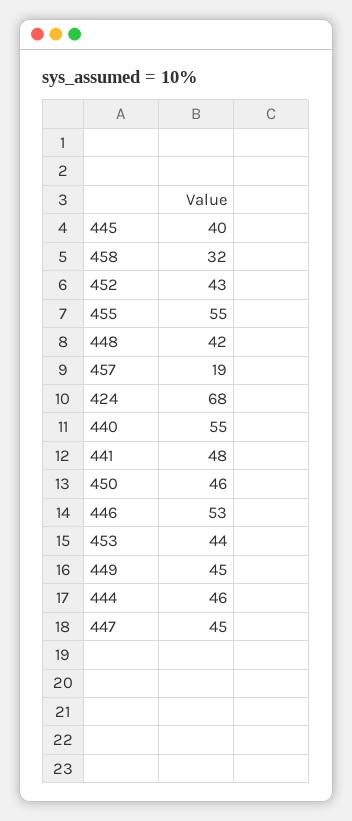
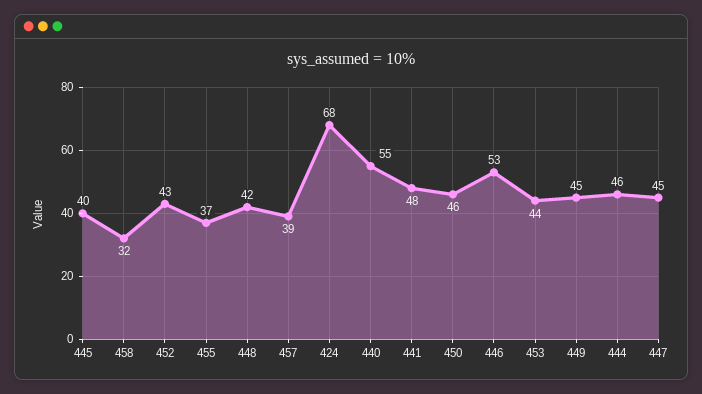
  {
    "445": 40,
    "458": 32,
    "452": 43,
-   "455": 55,
+   "455": 37,
    "448": 42,
-   "457": 19,
+   "457": 39,
    "424": 68,
    "440": 55,
    "441": 48,
    "450": 46,
    "446": 53,
    "453": 44,
    "449": 45,
    "444": 46,
    "447": 45
  }

